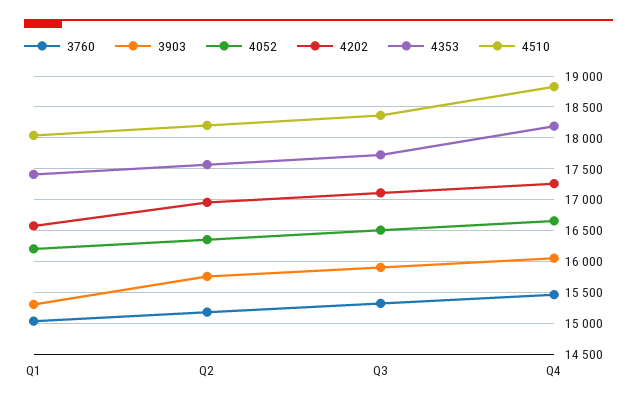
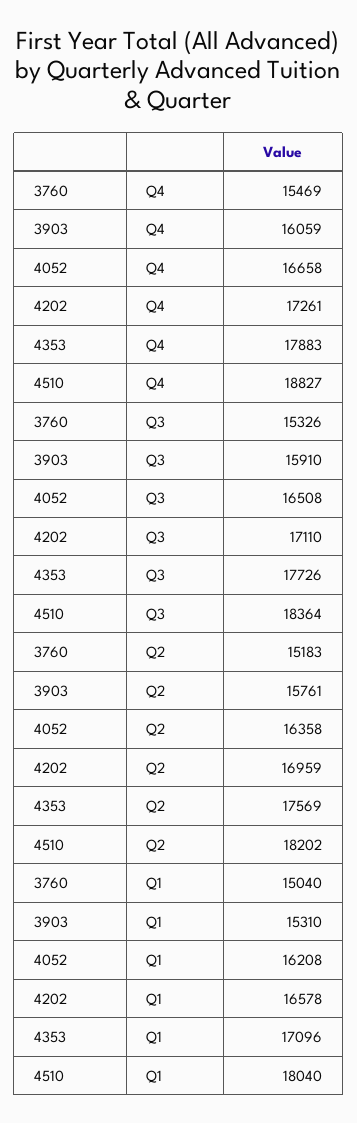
  {
    "3760": {
      "Q1": 15040,
      "Q2": 15183,
      "Q3": 15326,
      "Q4": 15469
    },
    "3903": {
      "Q1": 15310,
      "Q2": 15761,
      "Q3": 15910,
      "Q4": 16059
    },
    "4052": {
      "Q1": 16208,
      "Q2": 16358,
      "Q3": 16508,
      "Q4": 16658
    },
    "4202": {
      "Q1": 16578,
      "Q2": 16959,
      "Q3": 17110,
      "Q4": 17261
    },
    "4353": {
-     "Q1": 17400,
+     "Q1": 17096,
      "Q2": 17569,
      "Q3": 17726,
-     "Q4": 18200
+     "Q4": 17883
    },
    "4510": {
      "Q1": 18040,
      "Q2": 18202,
      "Q3": 18364,
      "Q4": 18827
    }
  }

